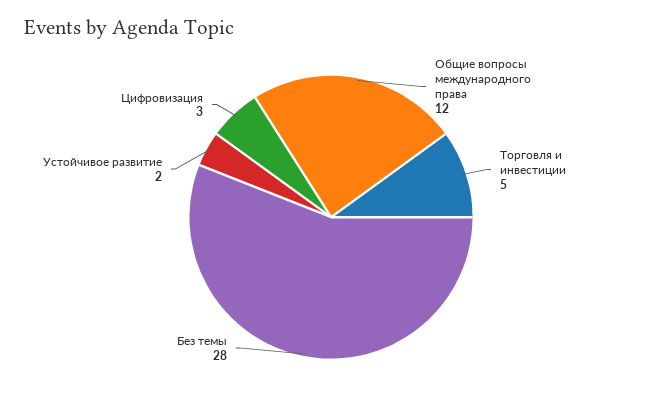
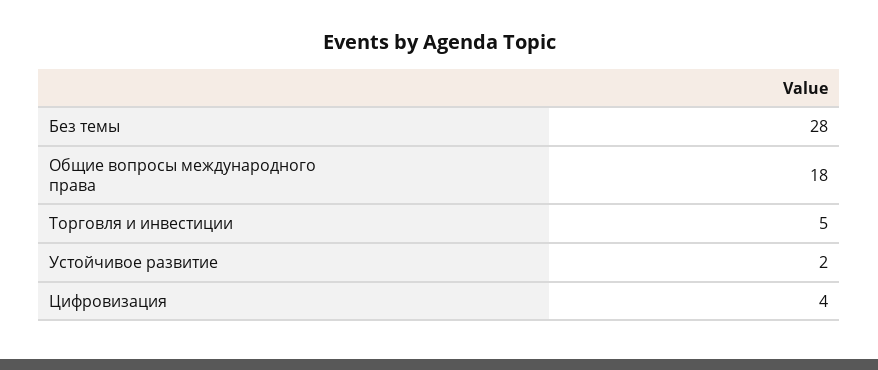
  {
-   "Общие вопросы международного права": 12,
+   "Общие вопросы международного права": 18,
    "Торговля и инвестиции": 5,
    "Без темы": 28,
    "Устойчивое развитие": 2,
-   "Цифровизация": 3
+   "Цифровизация": 4
  }

